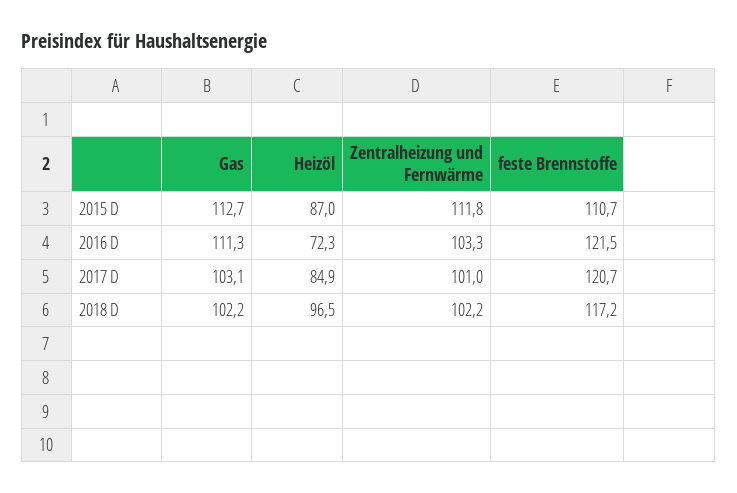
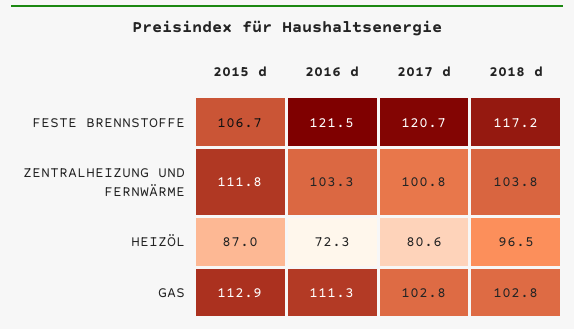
  {
    "Gas": {
-     "2015 D": 112.7,
+     "2015 D": 112.9,
      "2016 D": 111.3,
-     "2017 D": 103.1,
+     "2017 D": 102.8,
-     "2018 D": 102.2
+     "2018 D": 102.8
    },
    "Heizöl": {
      "2015 D": 87,
      "2016 D": 72.3,
-     "2017 D": 84.9,
+     "2017 D": 80.6,
      "2018 D": 96.5
    },
    "Zentralheizung und Fernwärme": {
      "2015 D": 111.8,
      "2016 D": 103.3,
-     "2017 D": 101,
+     "2017 D": 100.8,
-     "2018 D": 102.2
+     "2018 D": 103.8
    },
    "feste Brennstoffe": {
-     "2015 D": 110.7,
+     "2015 D": 106.7,
      "2016 D": 121.5,
      "2017 D": 120.7,
      "2018 D": 117.2
    }
  }

